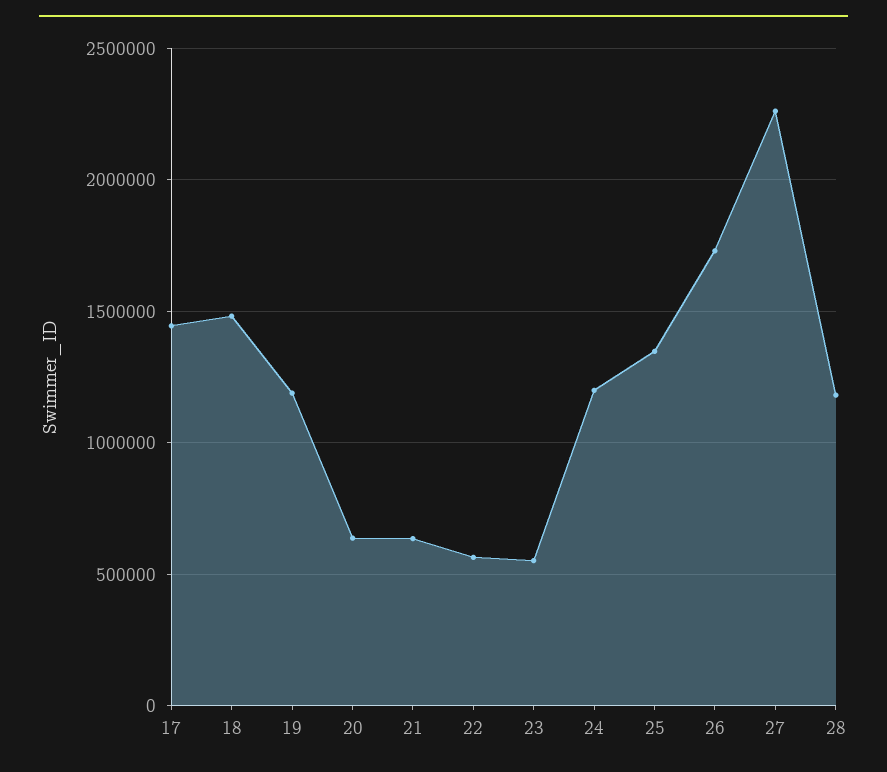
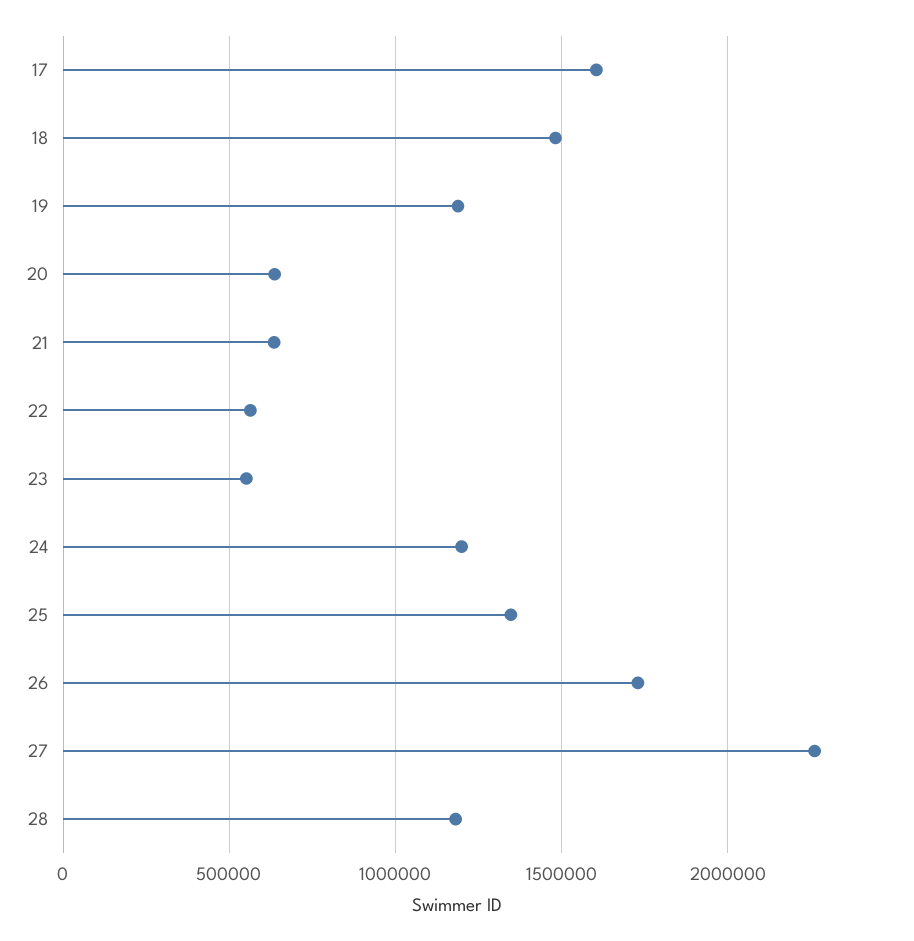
  {
-   "17": 1450000,
+   "17": 1600000,
    "18": 1500000,
    "19": 1200000,
    "20": 650000,
    "21": 650000,
    "22": 550000,
    "23": 550000,
    "24": 1200000,
    "25": 1350000,
    "26": 1750000,
    "27": 2250000,
    "28": 1200000
  }

